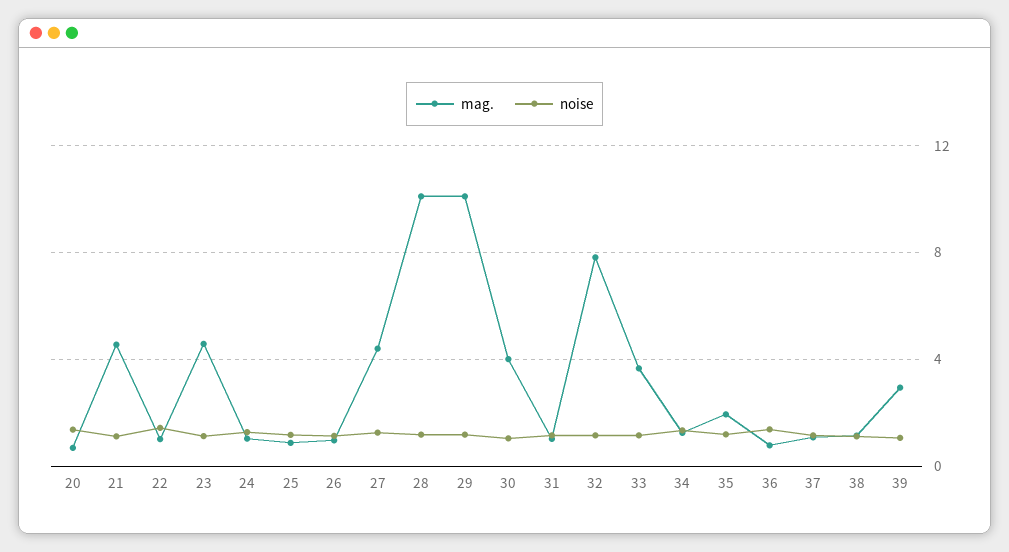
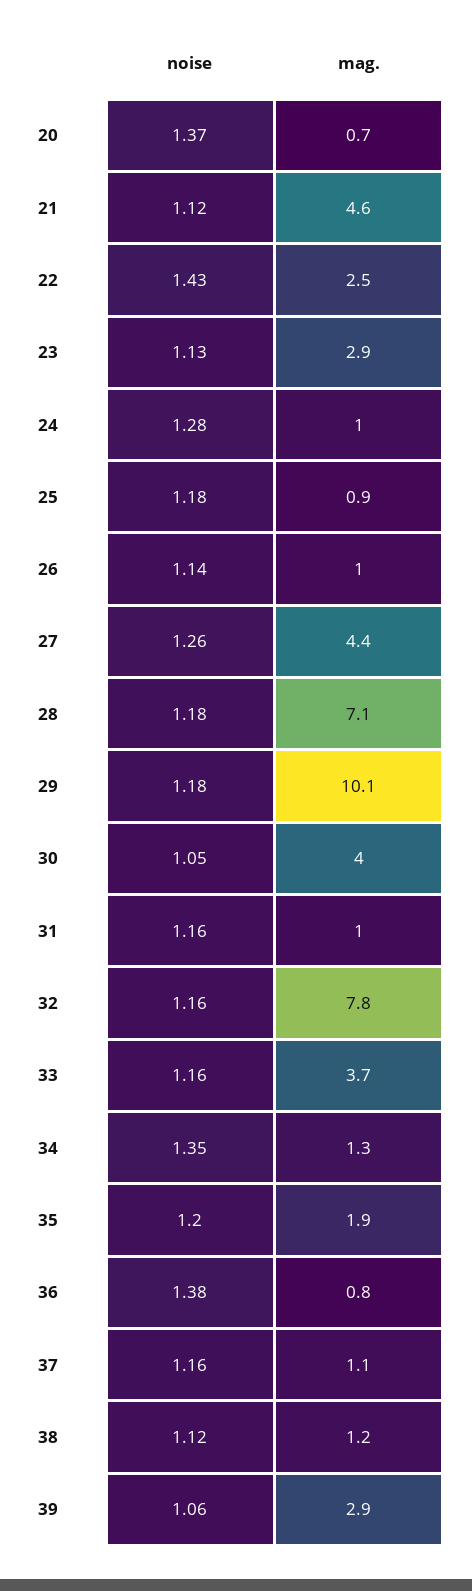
  {
    "mag.": {
      "20": 0.7,
      "21": 4.6,
-     "22": 1,
+     "22": 2.5,
-     "23": 4.5,
+     "23": 2.9,
      "24": 1,
      "25": 0.9,
      "26": 1,
      "27": 4.4,
-     "28": 10,
+     "28": 7.1,
      "29": 10.1,
      "30": 4,
      "31": 1,
      "32": 7.8,
      "33": 3.7,
      "34": 1.3,
      "35": 1.9,
      "36": 0.8,
      "37": 1.1,
      "38": 1.2,
      "39": 2.9
    },
    "noise": {
      "20": 1.37,
      "21": 1.12,
      "22": 1.43,
      "23": 1.13,
      "24": 1.28,
      "25": 1.18,
      "26": 1.14,
      "27": 1.26,
      "28": 1.18,
      "29": 1.18,
      "30": 1.05,
      "31": 1.16,
      "32": 1.16,
      "33": 1.16,
      "34": 1.35,
      "35": 1.2,
      "36": 1.38,
      "37": 1.16,
      "38": 1.12,
      "39": 1.06
    }
  }

